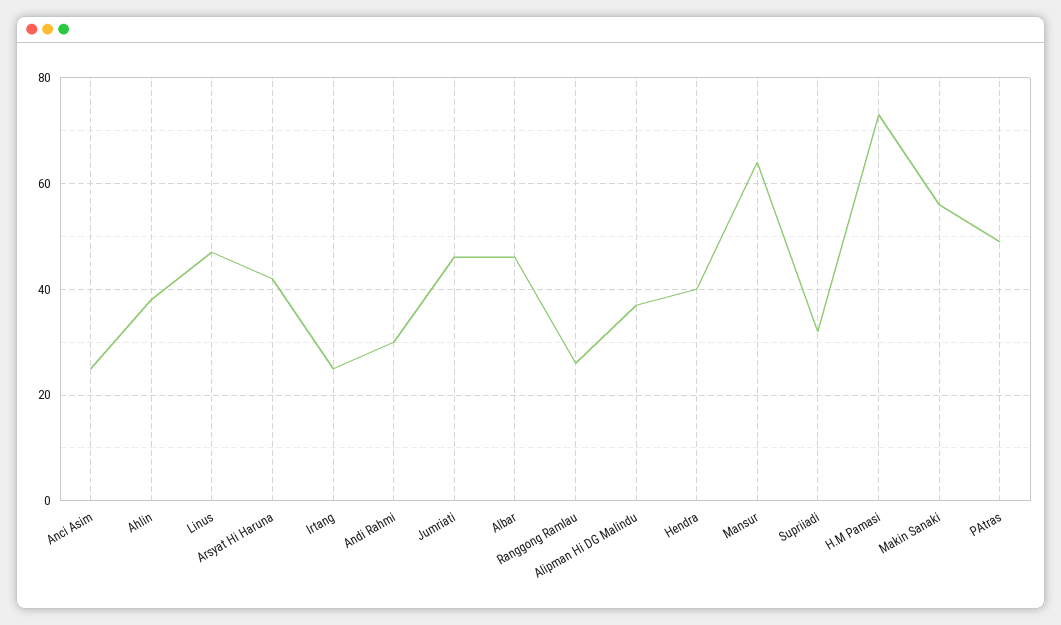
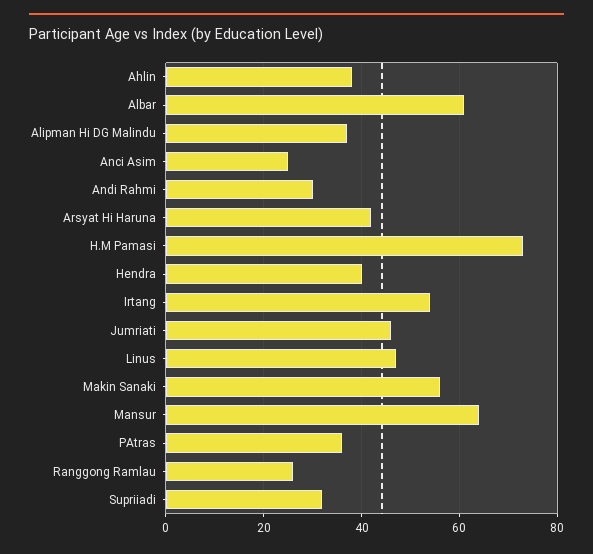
  {
    "Anci Asim": 25,
    "Ahlin": 40,
    "Linus": 45,
    "Arsyat Hi Haruna": 40,
-   "Irtang": 25,
+   "Irtang": 55,
    "Andi Rahmi": 30,
    "Jumriati": 45,
-   "Albar": 45,
+   "Albar": 60,
    "Ranggong Ramlau": 25,
    "Alipman Hi DG Malindu": 35,
    "Hendra": 40,
    "Mansur": 65,
    "Supriiadi": 30,
    "H.M Pamasi": 75,
    "Makin Sanaki": 55,
-   "PAtras": 50
+   "PAtras": 35
  }

